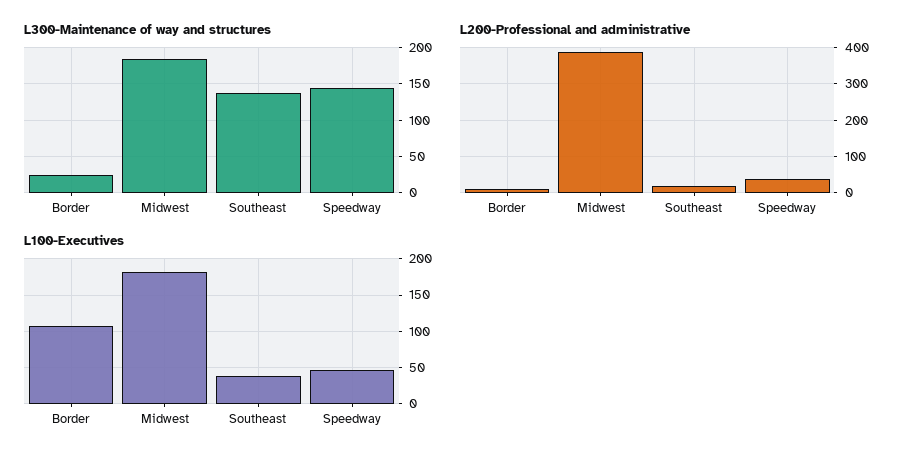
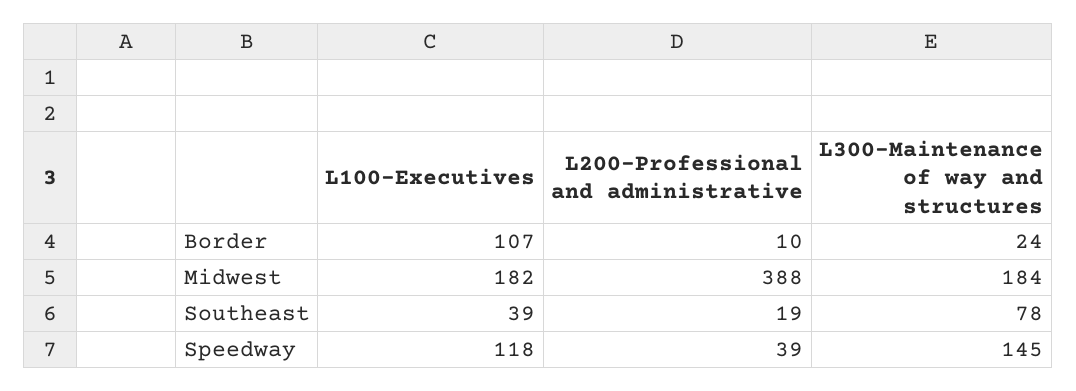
  {
    "L300-Maintenance of way and structures": {
      "Border": 24,
      "Midwest": 184,
-     "Southeast": 140,
+     "Southeast": 78,
      "Speedway": 145
    },
    "L200-Professional and administrative": {
      "Border": 10,
      "Midwest": 388,
      "Southeast": 19,
      "Speedway": 39
    },
    "L100-Executives": {
      "Border": 107,
      "Midwest": 182,
      "Southeast": 39,
-     "Speedway": 50
+     "Speedway": 118
    }
  }

